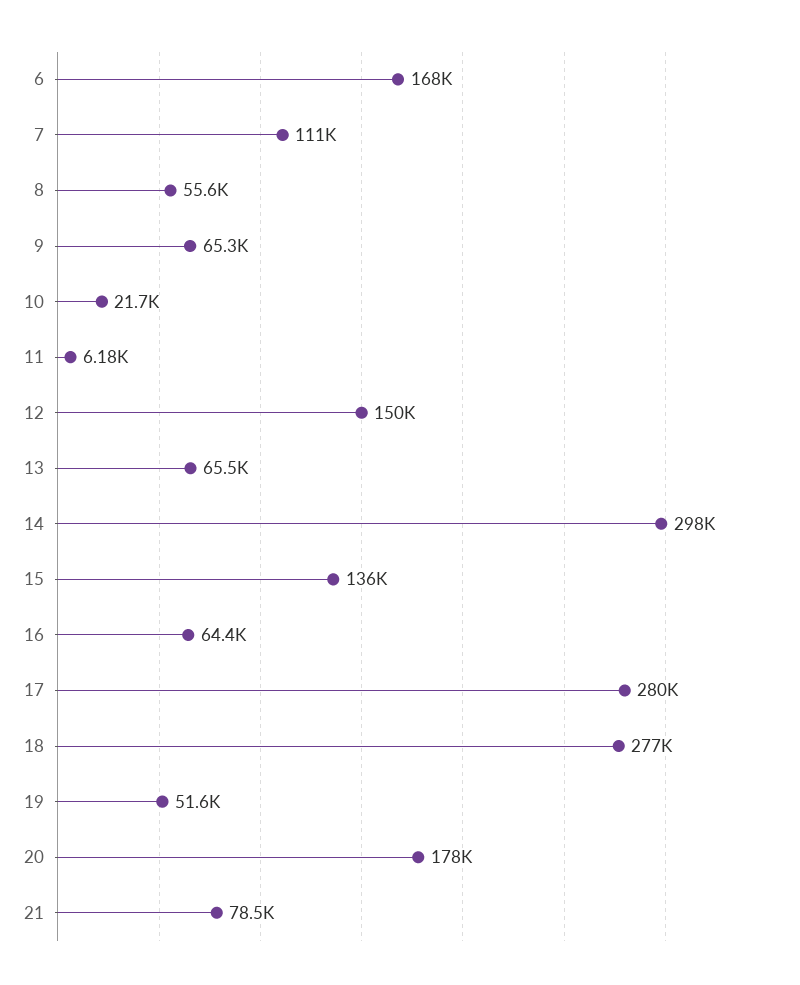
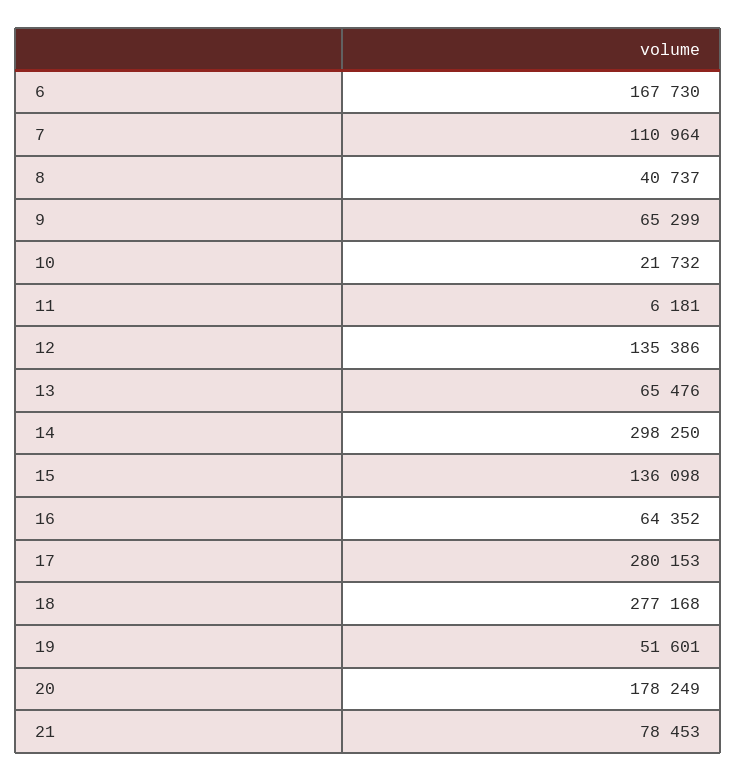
  {
    "6": 167730,
    "7": 110964,
-   "8": 55600,
+   "8": 40737,
    "9": 65299,
    "10": 21732,
    "11": 6181,
-   "12": 150000,
+   "12": 135386,
    "13": 65476,
    "14": 298250,
    "15": 136098,
    "16": 64352,
    "17": 280153,
    "18": 277168,
    "19": 51601,
    "20": 178249,
    "21": 78453
  }

